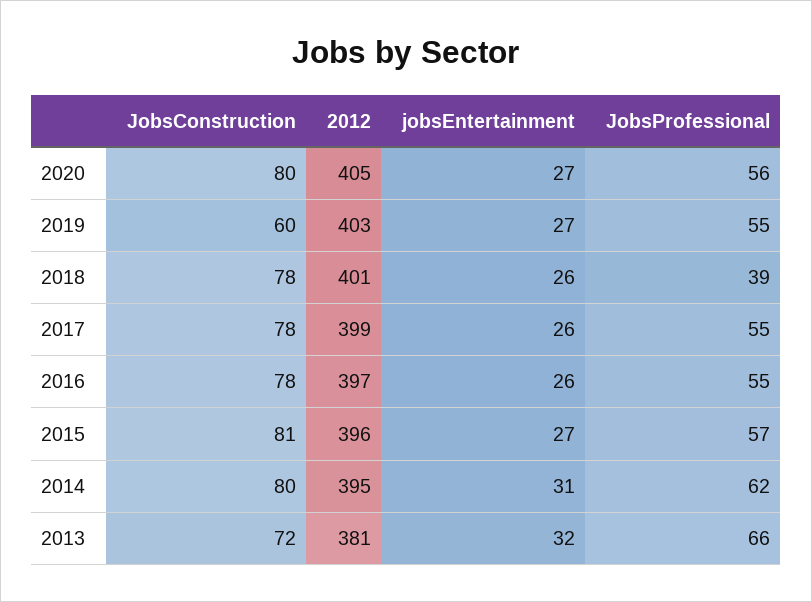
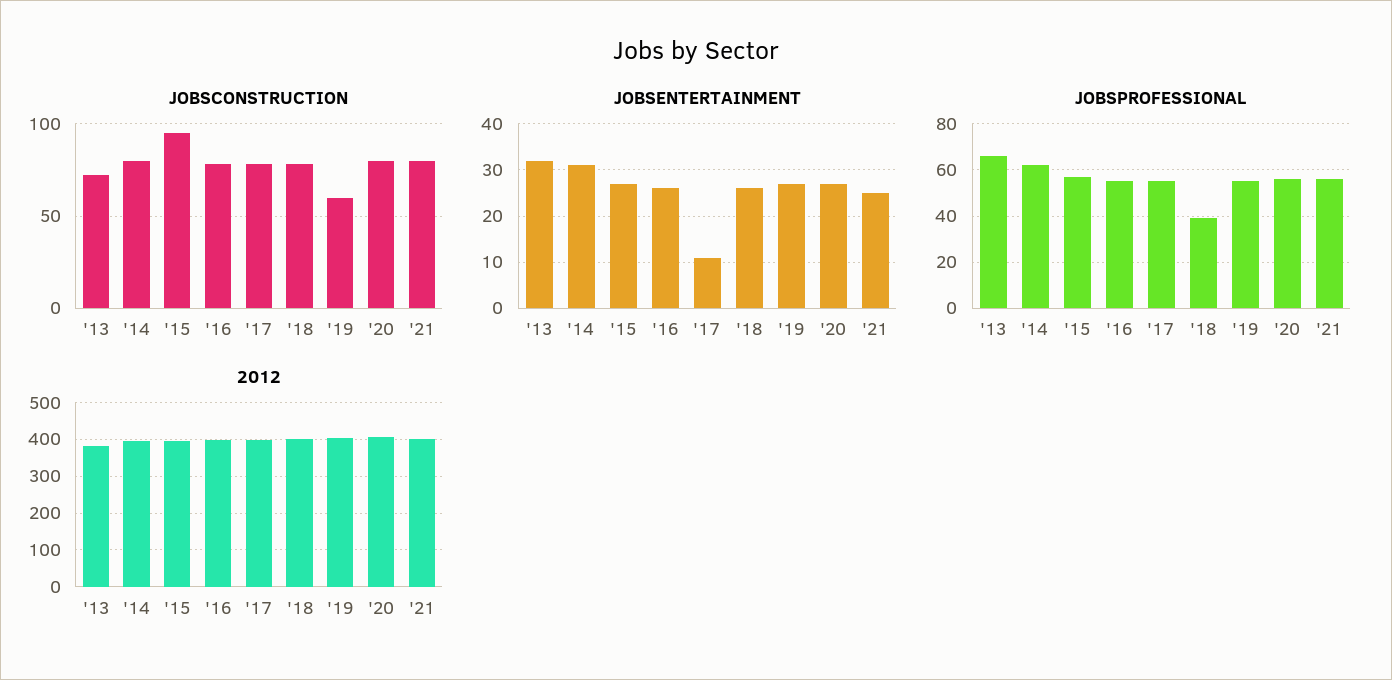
  {
    "JobsConstruction": {
      "2020": 80,
      "2019": 60,
      "2018": 78,
      "2017": 78,
      "2016": 78,
-     "2015": 81,
+     "2015": 95,
      "2014": 80,
-     "2013": 72
+     "2013": 72,
+     "'21": 80
    },
    "2012": {
      "2020": 405,
      "2019": 403,
      "2018": 401,
      "2017": 399,
      "2016": 397,
      "2015": 396,
      "2014": 395,
-     "2013": 381
+     "2013": 381,
+     "'21": 400
    },
    "jobsEntertainment": {
      "2020": 27,
      "2019": 27,
      "2018": 26,
-     "2017": 26,
+     "2017": 10,
      "2016": 26,
      "2015": 27,
      "2014": 31,
-     "2013": 32
+     "2013": 32,
+     "'21": 25
    },
    "JobsProfessional": {
      "2020": 56,
      "2019": 55,
      "2018": 39,
      "2017": 55,
      "2016": 55,
      "2015": 57,
      "2014": 62,
-     "2013": 66
+     "2013": 66,
+     "'21": 55
    }
  }

